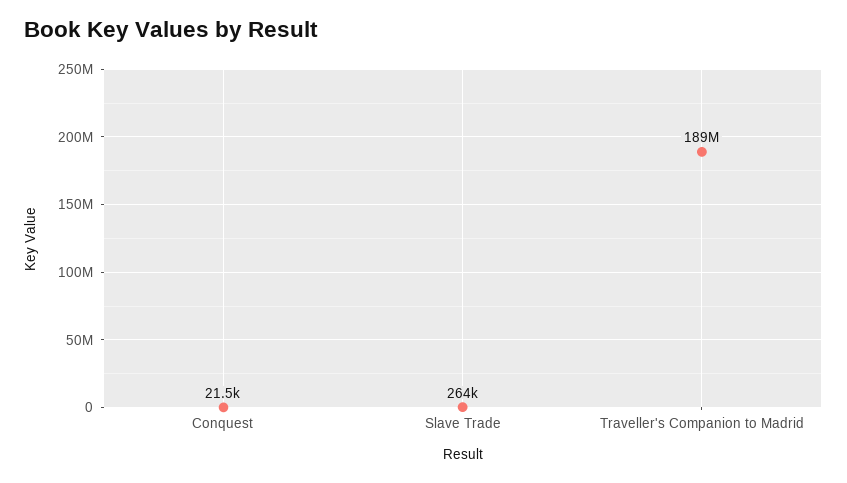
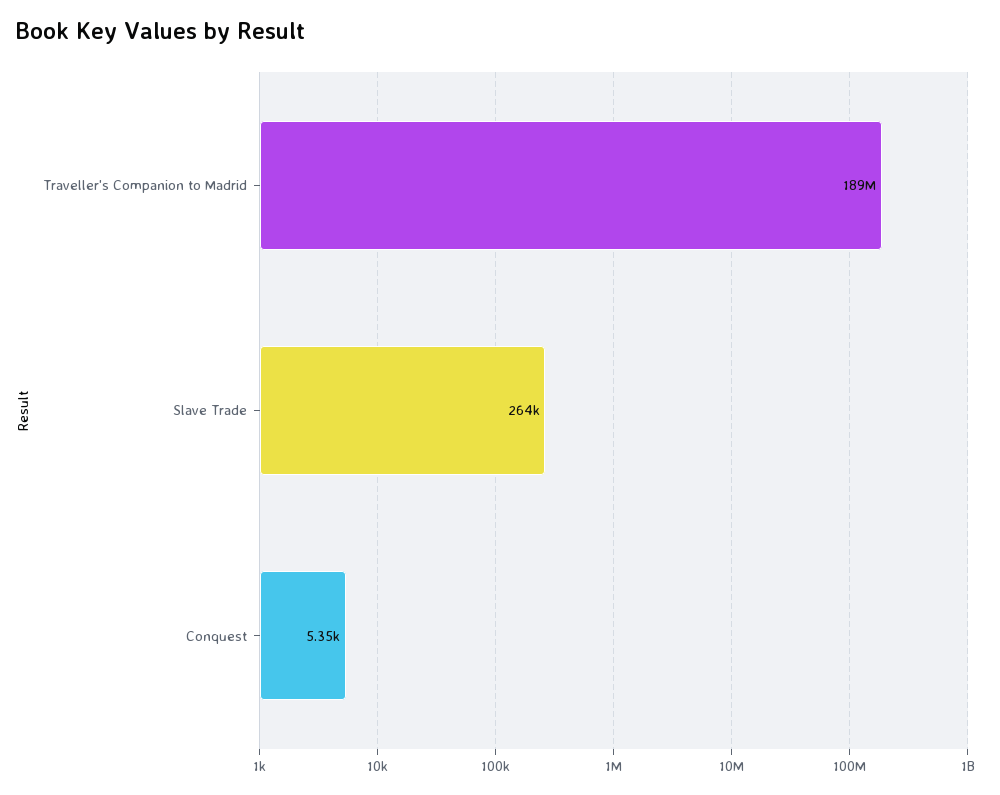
  {
-   "Conquest": 21500,
+   "Conquest": 5350,
    "Slave Trade": 264000,
    "Traveller's Companion to Madrid": 189000000
  }

